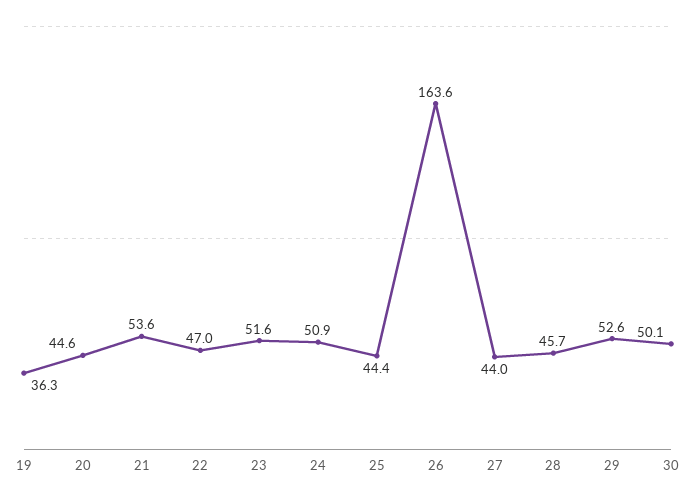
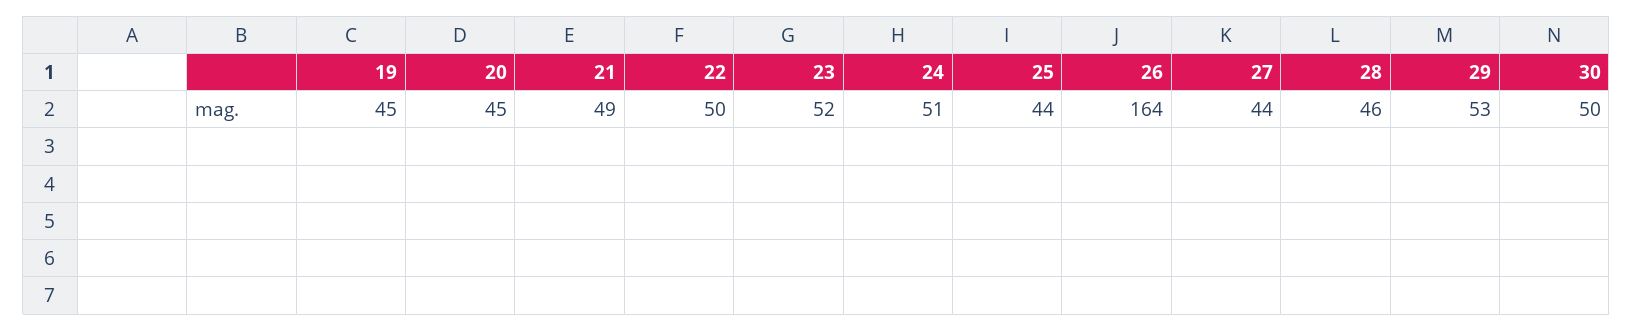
  {
-   "19": 36.3,
+   "19": 45,
    "20": 44.6,
-   "21": 53.6,
+   "21": 49,
-   "22": 47,
+   "22": 50,
    "23": 51.6,
    "24": 50.9,
    "25": 44.4,
    "26": 163.6,
    "27": 44,
    "28": 45.7,
    "29": 52.6,
    "30": 50.1
  }

